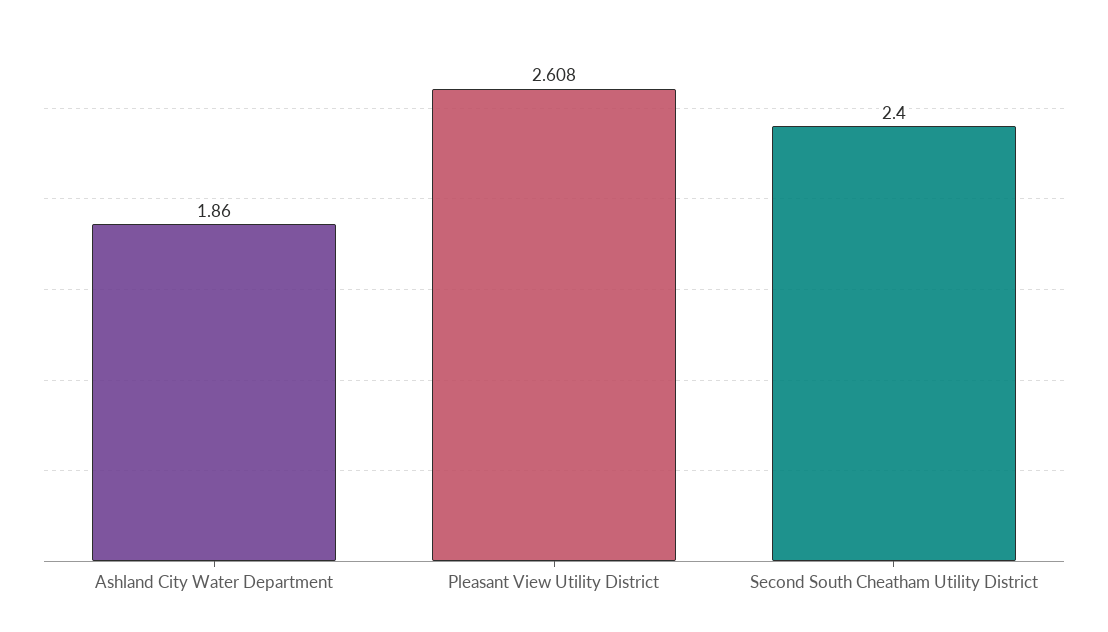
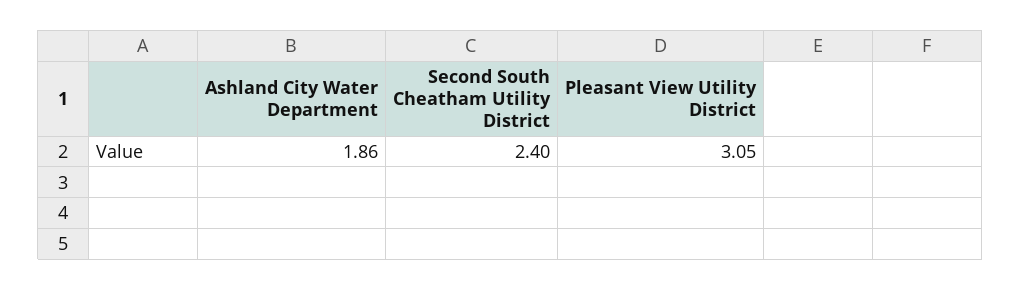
  {
    "Ashland City Water Department": 1.86,
-   "Pleasant View Utility District": 2.608,
+   "Pleasant View Utility District": 3.05,
    "Second South Cheatham Utility District": 2.4
  }

